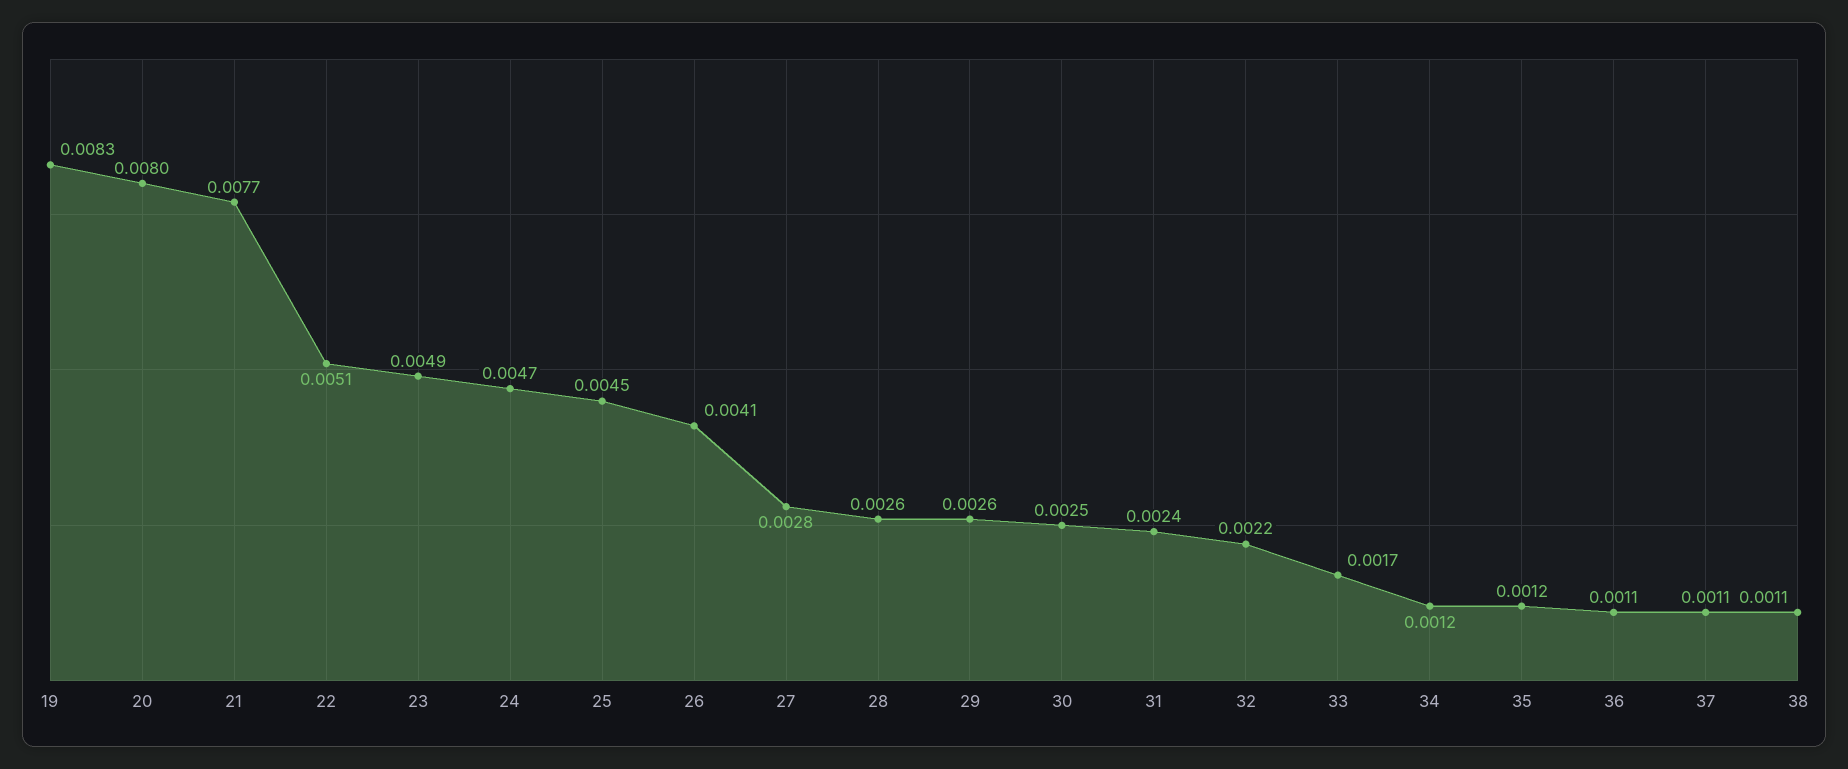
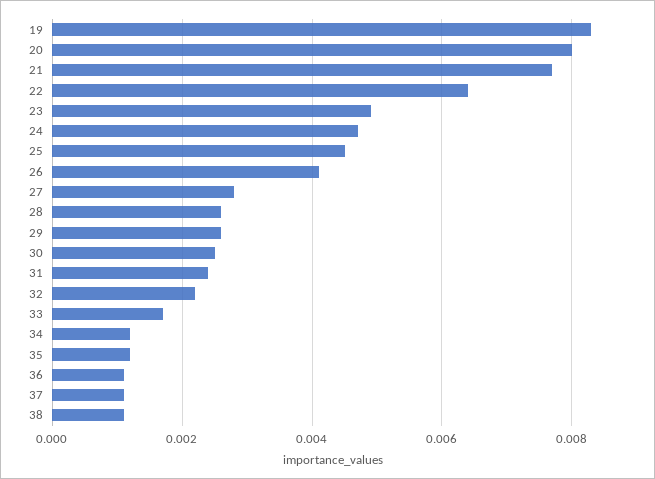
  {
    "19": 0.0083,
    "20": 0.008,
    "21": 0.0077,
-   "22": 0.0051,
+   "22": 0.0065,
    "23": 0.0049,
    "24": 0.0047,
    "25": 0.0045,
    "26": 0.0041,
    "27": 0.0028,
    "28": 0.0026,
    "29": 0.0026,
    "30": 0.0025,
    "31": 0.0024,
    "32": 0.0022,
    "33": 0.0017,
    "34": 0.0012,
    "35": 0.0012,
    "36": 0.0011,
    "37": 0.0011,
    "38": 0.0011
  }

